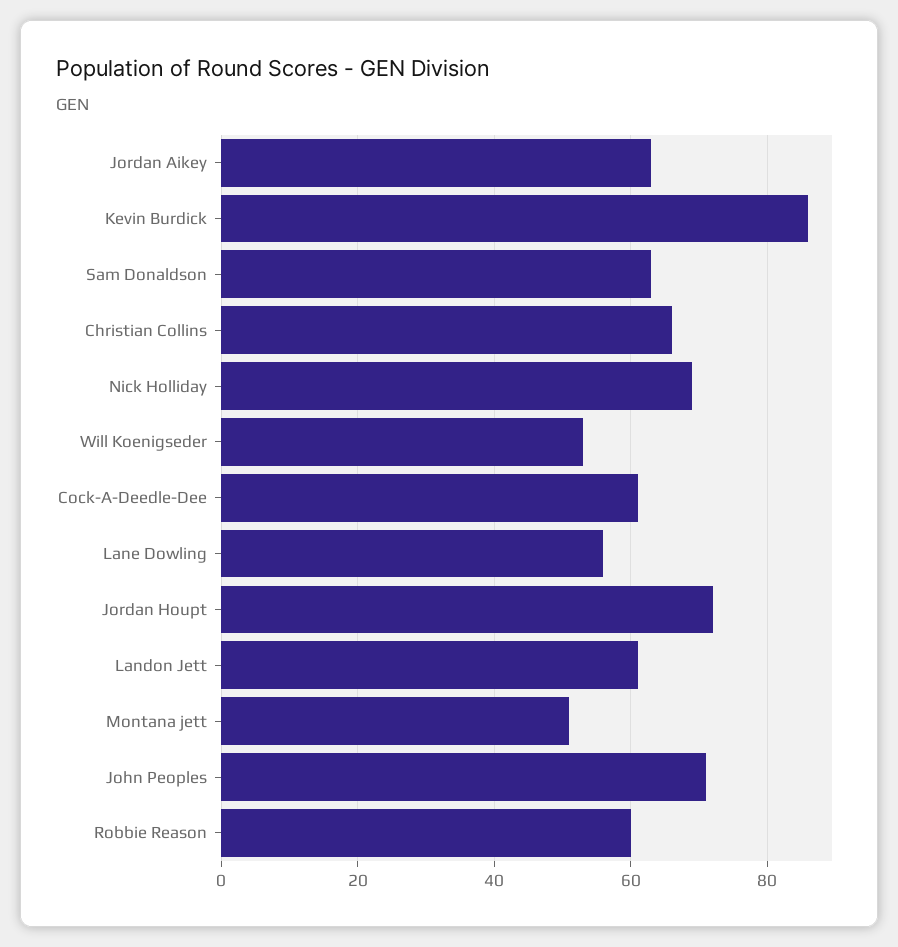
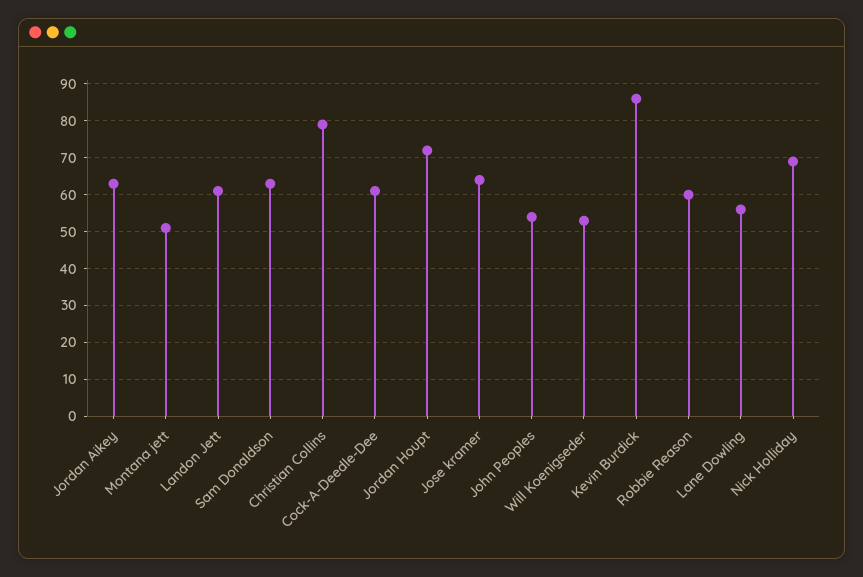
  {
    "Jordan Aikey": 65,
    "Kevin Burdick": 85,
    "Sam Donaldson": 65,
-   "Christian Collins": 65,
+   "Christian Collins": 80,
    "Nick Holliday": 70,
    "Will Koenigseder": 55,
    "Cock-A-Deedle-Dee": 60,
    "Lane Dowling": 55,
    "Jordan Houpt": 70,
    "Landon Jett": 60,
    "Montana jett": 50,
-   "John Peoples": 70,
+   "John Peoples": 55,
-   "Robbie Reason": 60
+   "Robbie Reason": 60,
+   "Jose kramer": 65
  }

